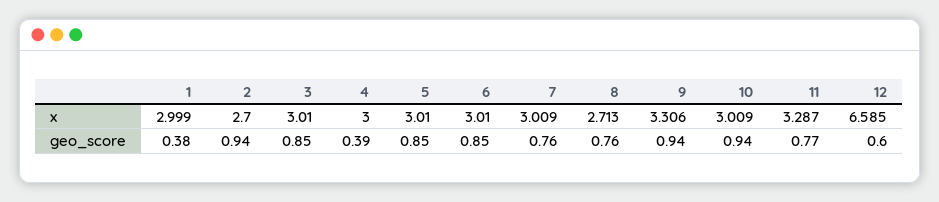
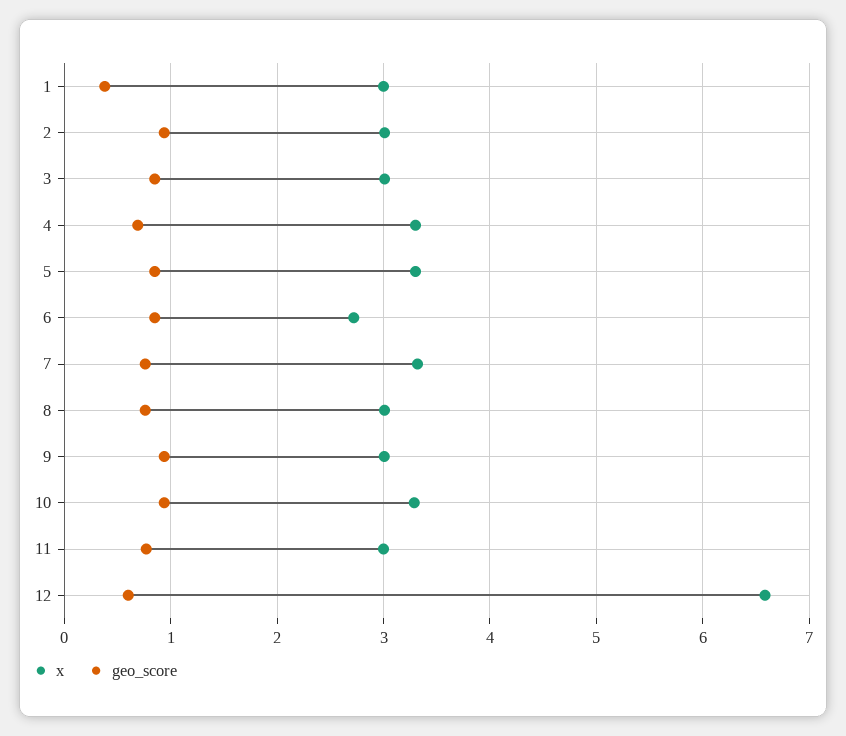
  {
    "x": {
      "1": 2.999,
-     "2": 2.7,
+     "2": 3,
      "3": 3.01,
-     "4": 3,
+     "4": 3.3,
-     "5": 3.01,
+     "5": 3.3,
-     "6": 3.01,
+     "6": 2.7,
-     "7": 3.009,
+     "7": 3.3,
-     "8": 2.713,
+     "8": 3,
-     "9": 3.306,
+     "9": 3,
-     "10": 3.009,
+     "10": 3.3,
-     "11": 3.287,
+     "11": 3,
      "12": 6.585
    },
    "geo_score": {
      "1": 0.38,
      "2": 0.94,
      "3": 0.85,
-     "4": 0.39,
+     "4": 0.7,
      "5": 0.85,
      "6": 0.85,
      "7": 0.76,
      "8": 0.76,
      "9": 0.94,
      "10": 0.94,
      "11": 0.77,
      "12": 0.6
    }
  }

